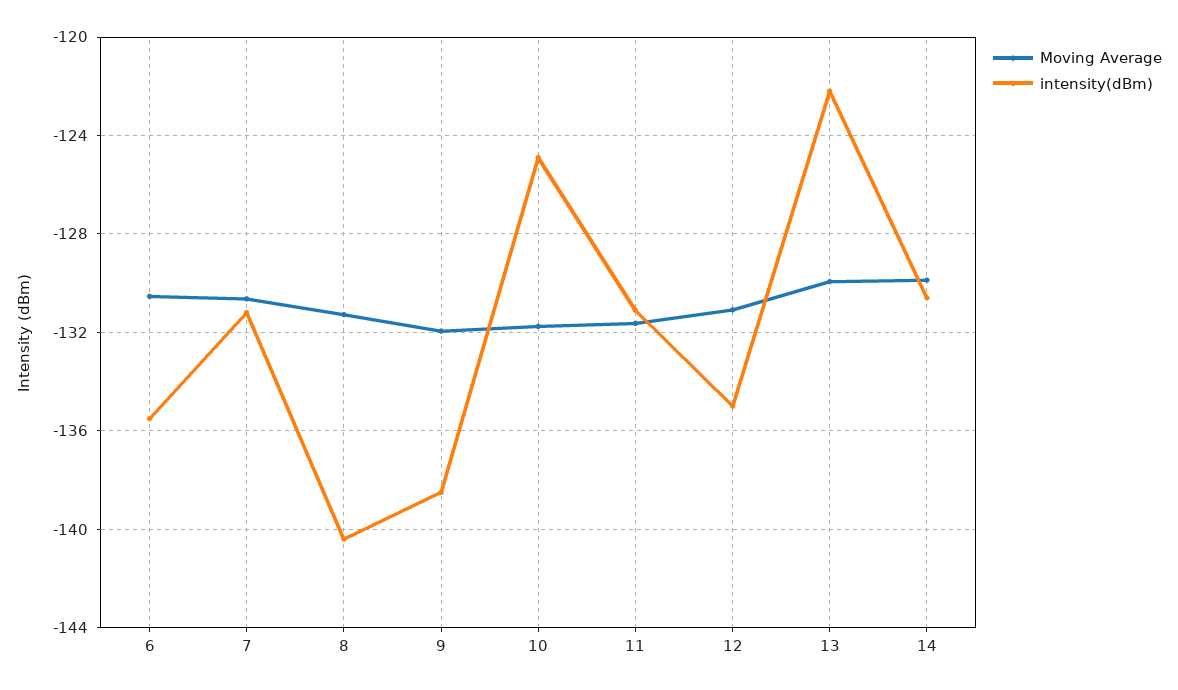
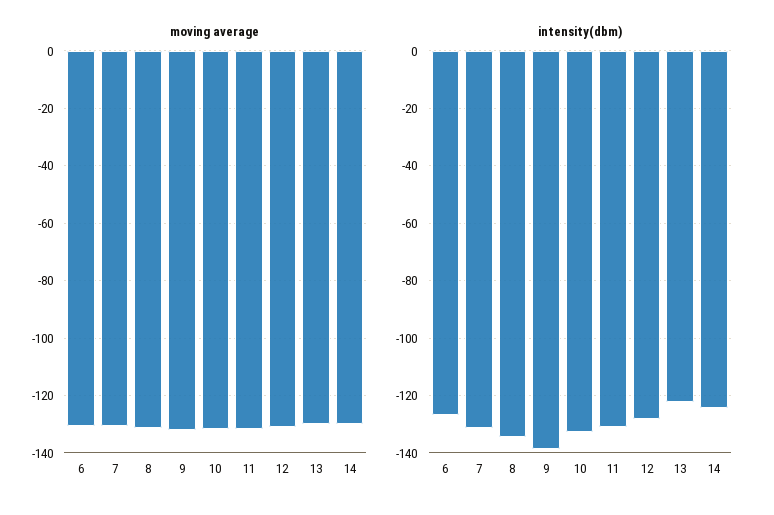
  {
    "Moving Average": {
      "6": -130.5,
      "7": -130.5,
      "8": -131.5,
      "9": -132,
      "10": -132,
      "11": -131.5,
      "12": -131,
      "13": -130,
      "14": -130
    },
    "intensity(dBm)": {
-     "6": -135.5,
+     "6": -127.5,
      "7": -131,
-     "8": -140.5,
+     "8": -135,
      "9": -138.5,
-     "10": -125,
+     "10": -132.5,
      "11": -131,
-     "12": -135,
+     "12": -127.5,
      "13": -122,
-     "14": -130.5
+     "14": -125
    }
  }

